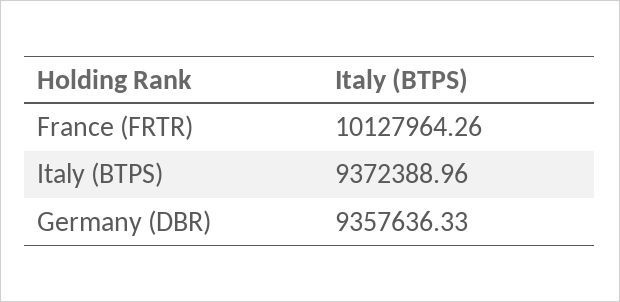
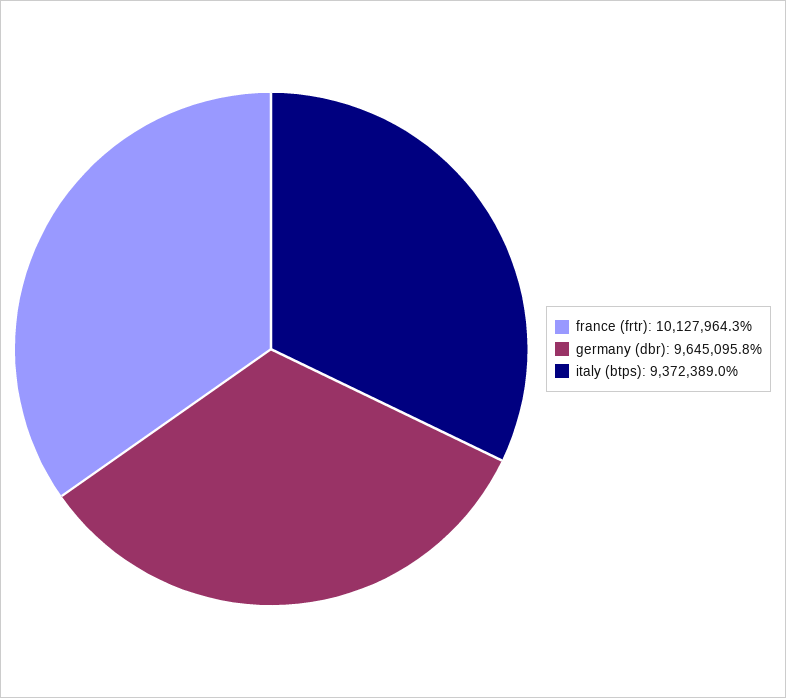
  {
    "France (FRTR)": 10127964.26,
    "Italy (BTPS)": 9372388.96,
-   "Germany (DBR)": 9357636.33
+   "Germany (DBR)": 9645095.8
  }

